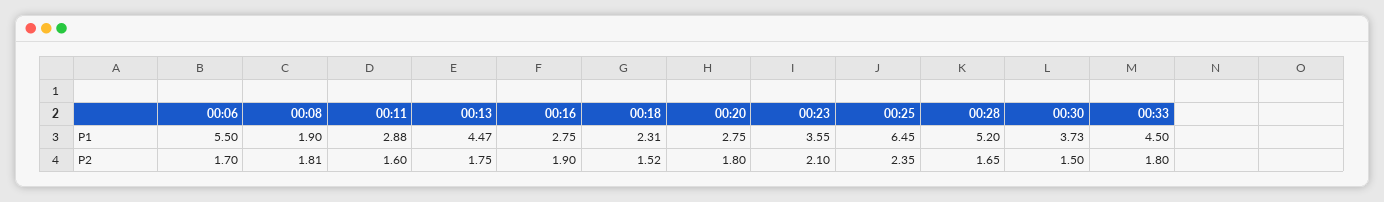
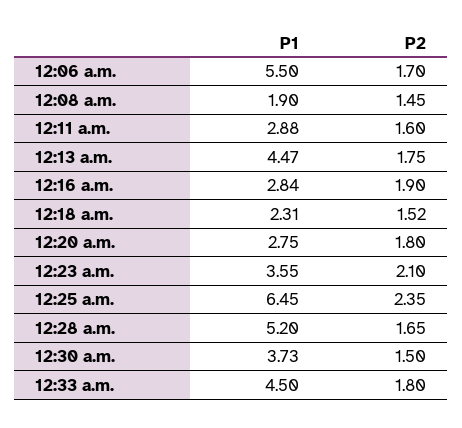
  {
    "00:06": {
      "P1": 5.5,
      "P2": 1.7
    },
    "00:08": {
      "P1": 1.9,
-     "P2": 1.81
+     "P2": 1.45
    },
    "00:11": {
      "P1": 2.88,
      "P2": 1.6
    },
    "00:13": {
      "P1": 4.47,
      "P2": 1.75
    },
    "00:16": {
-     "P1": 2.75,
+     "P1": 2.84,
      "P2": 1.9
    },
    "00:18": {
      "P1": 2.31,
      "P2": 1.52
    },
    "00:20": {
      "P1": 2.75,
      "P2": 1.8
    },
    "00:23": {
      "P1": 3.55,
      "P2": 2.1
    },
    "00:25": {
      "P1": 6.45,
      "P2": 2.35
    },
    "00:28": {
      "P1": 5.2,
      "P2": 1.65
    },
    "00:30": {
      "P1": 3.73,
      "P2": 1.5
    },
    "00:33": {
      "P1": 4.5,
      "P2": 1.8
    }
  }

